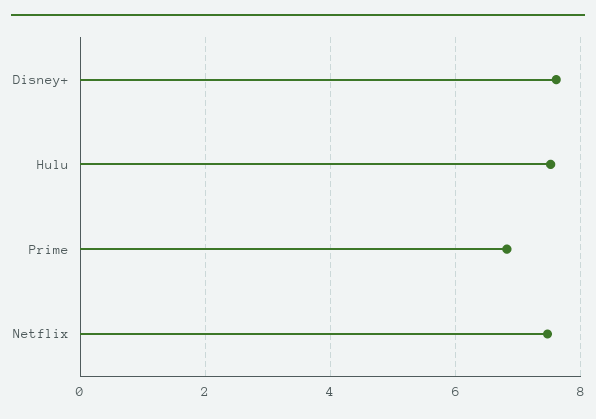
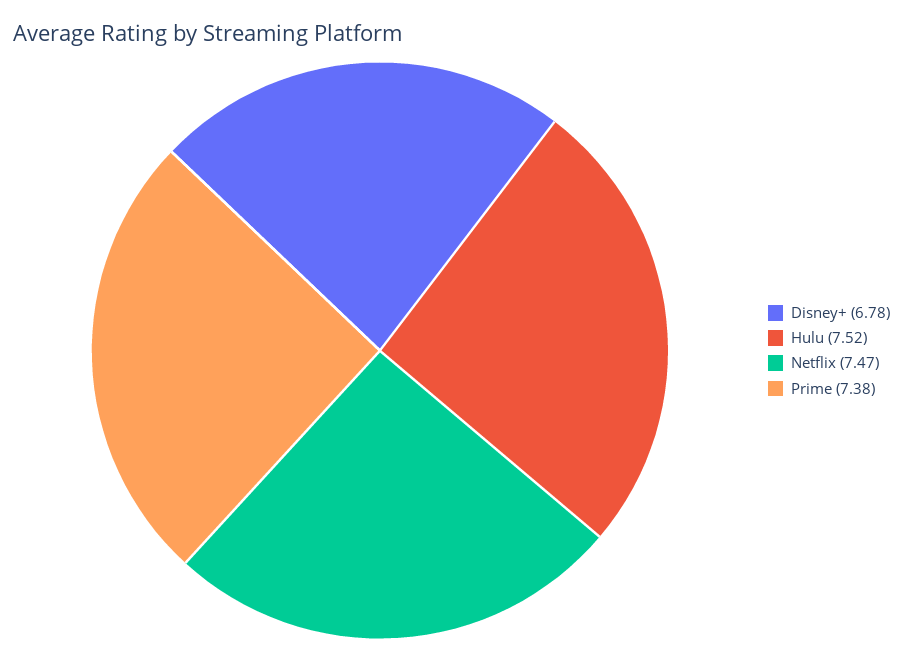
  {
-   "Disney+": 7.6,
+   "Disney+": 6.78,
    "Hulu": 7.52,
-   "Prime": 6.8,
+   "Prime": 7.38,
    "Netflix": 7.47
  }

